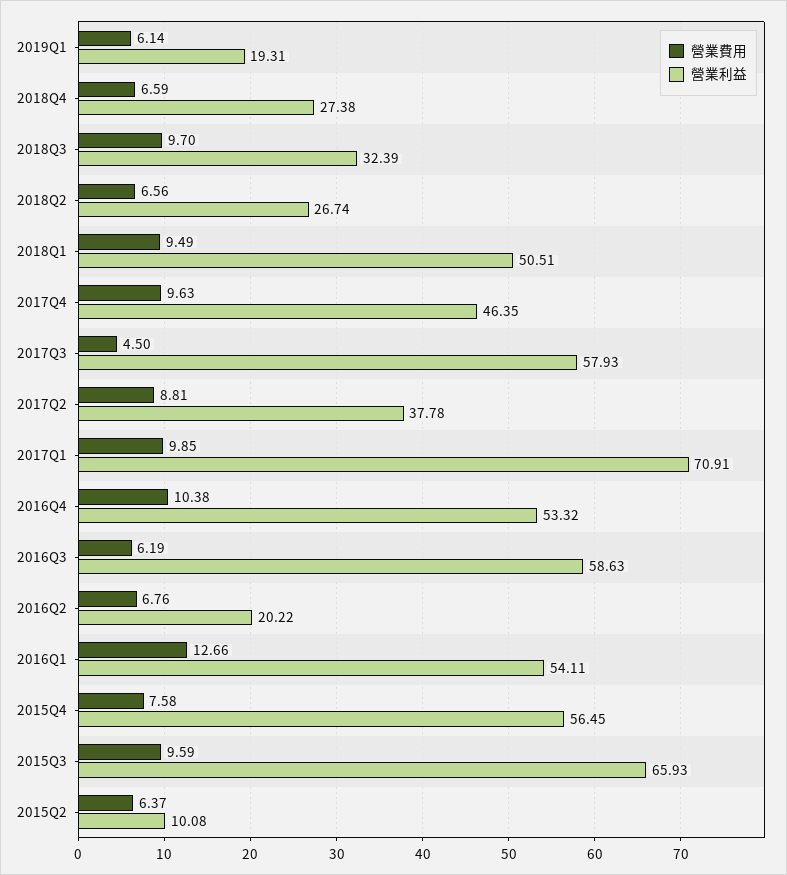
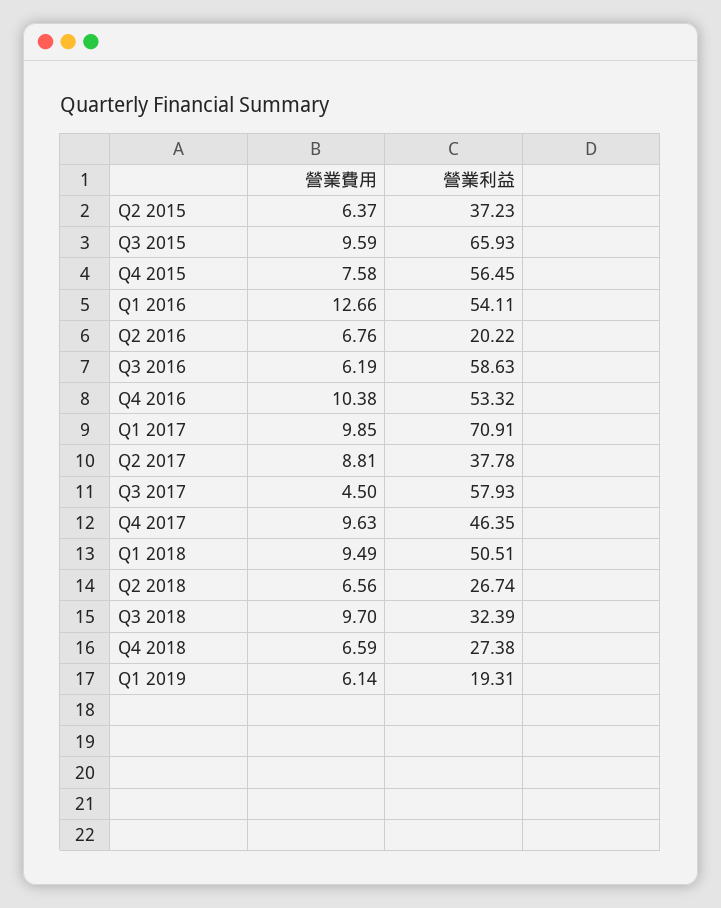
  {
    "營業費用": {
      "2019Q1": 6.14,
      "2018Q4": 6.59,
      "2018Q3": 9.7,
      "2018Q2": 6.56,
      "2018Q1": 9.49,
      "2017Q4": 9.63,
      "2017Q3": 4.5,
      "2017Q2": 8.81,
      "2017Q1": 9.85,
      "2016Q4": 10.38,
      "2016Q3": 6.19,
      "2016Q2": 6.76,
      "2016Q1": 12.66,
      "2015Q4": 7.58,
      "2015Q3": 9.59,
      "2015Q2": 6.37
    },
    "營業利益": {
      "2019Q1": 19.31,
      "2018Q4": 27.38,
      "2018Q3": 32.39,
      "2018Q2": 26.74,
      "2018Q1": 50.51,
      "2017Q4": 46.35,
      "2017Q3": 57.93,
      "2017Q2": 37.78,
      "2017Q1": 70.91,
      "2016Q4": 53.32,
      "2016Q3": 58.63,
      "2016Q2": 20.22,
      "2016Q1": 54.11,
      "2015Q4": 56.45,
      "2015Q3": 65.93,
-     "2015Q2": 10.08
+     "2015Q2": 37.23
    }
  }

